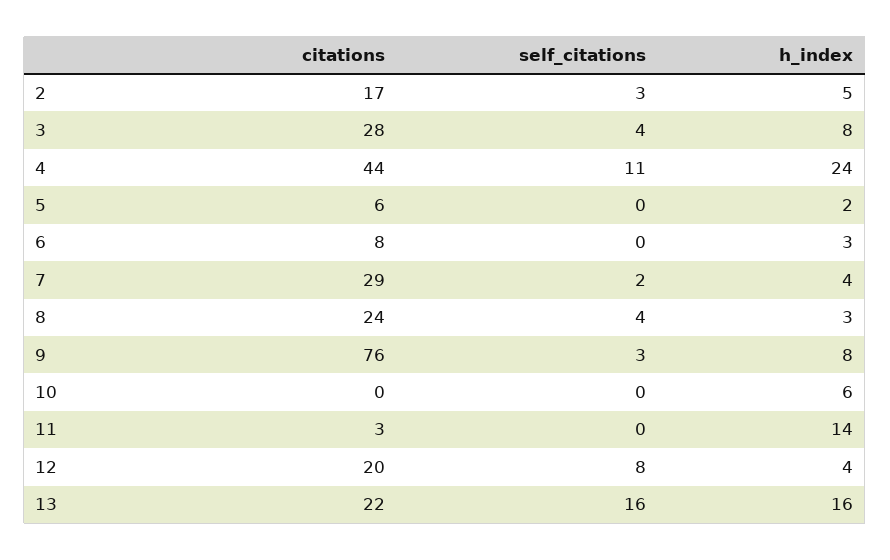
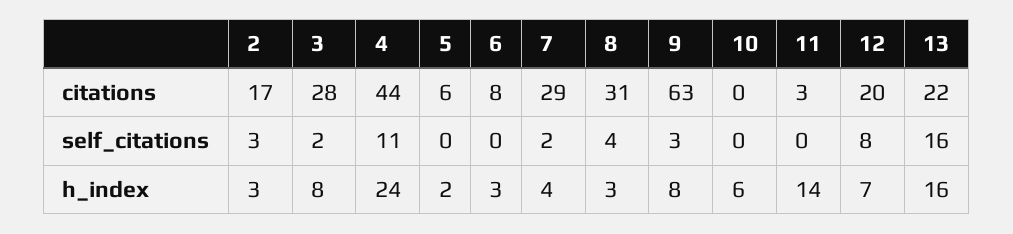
  {
    "citations": {
      "2": 17,
      "3": 28,
      "4": 44,
      "5": 6,
      "6": 8,
      "7": 29,
-     "8": 24,
+     "8": 31,
-     "9": 76,
+     "9": 63,
      "10": 0,
      "11": 3,
      "12": 20,
      "13": 22
    },
    "self_citations": {
      "2": 3,
-     "3": 4,
+     "3": 2,
      "4": 11,
      "5": 0,
      "6": 0,
      "7": 2,
      "8": 4,
      "9": 3,
      "10": 0,
      "11": 0,
      "12": 8,
      "13": 16
    },
    "h_index": {
-     "2": 5,
+     "2": 3,
      "3": 8,
      "4": 24,
      "5": 2,
      "6": 3,
      "7": 4,
      "8": 3,
      "9": 8,
      "10": 6,
      "11": 14,
-     "12": 4,
+     "12": 7,
      "13": 16
    }
  }

